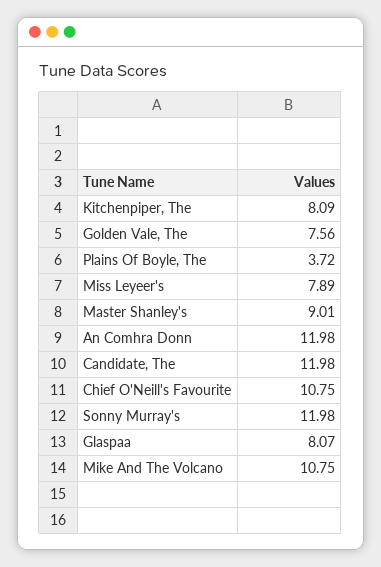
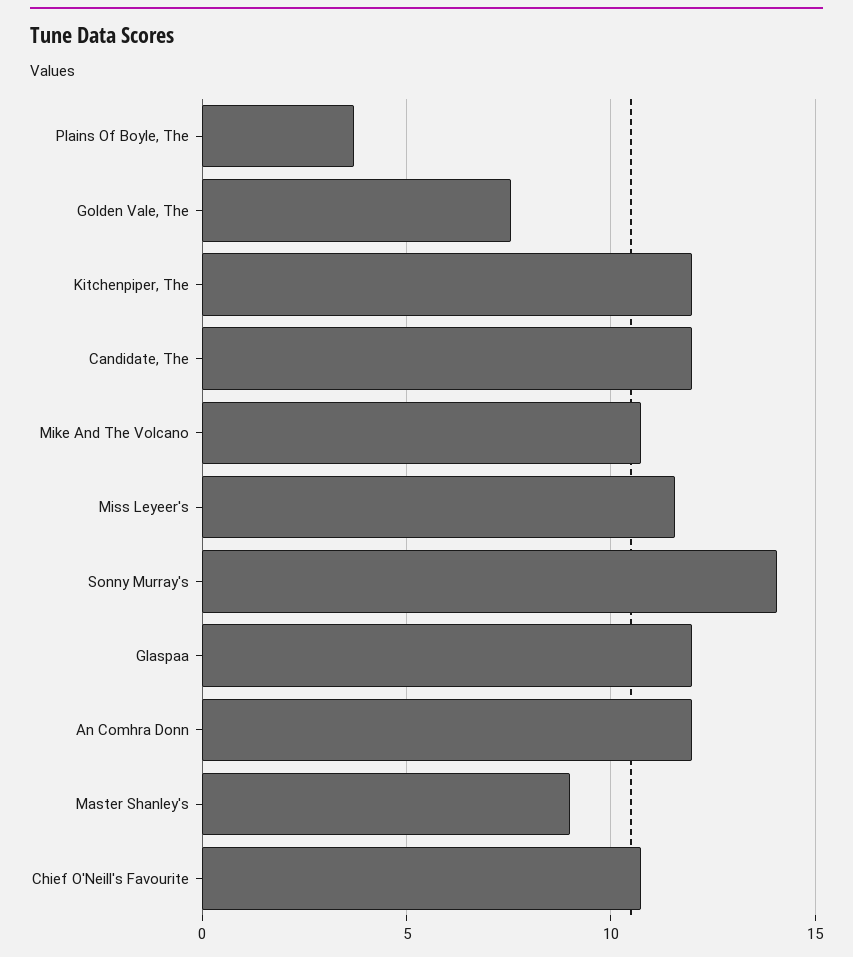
  {
-   "Kitchenpiper, The": 8.09,
+   "Kitchenpiper, The": 12,
    "Golden Vale, The": 7.56,
    "Plains Of Boyle, The": 3.72,
-   "Miss Leyeer's": 7.89,
+   "Miss Leyeer's": 11.5,
    "Master Shanley's": 9.01,
    "An Comhra Donn": 11.98,
    "Candidate, The": 11.98,
    "Chief O'Neill's Favourite": 10.75,
-   "Sonny Murray's": 11.98,
+   "Sonny Murray's": 14,
-   "Glaspaa": 8.07,
+   "Glaspaa": 12,
    "Mike And The Volcano": 10.75
  }

